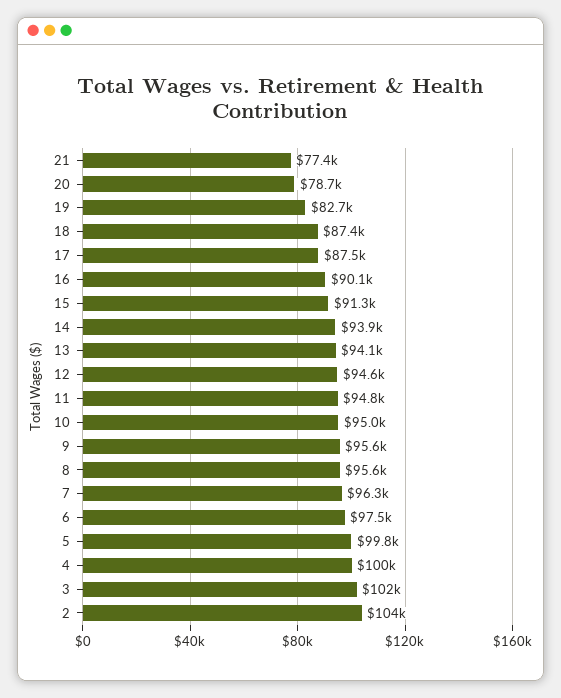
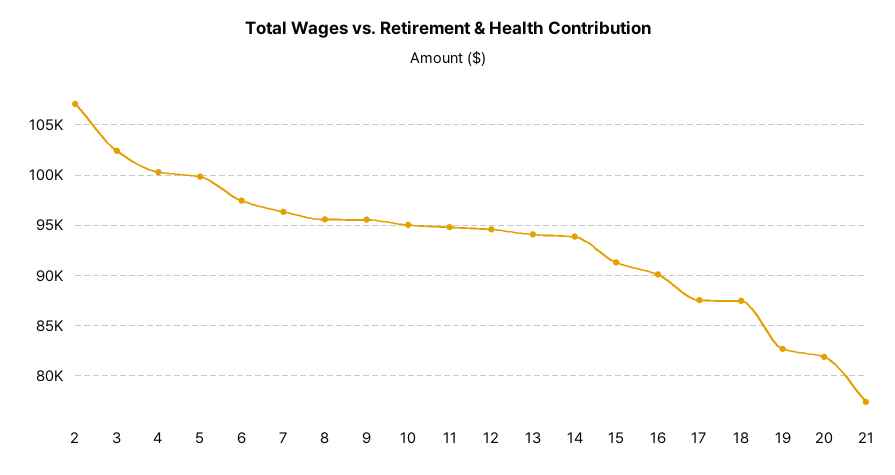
  {
    "21": 77400,
-   "20": 78700,
+   "20": 82000,
    "19": 82700,
    "18": 87400,
    "17": 87500,
    "16": 90100,
    "15": 91300,
    "14": 93900,
    "13": 94100,
    "12": 94600,
    "11": 94800,
    "10": 95000,
    "9": 95600,
    "8": 95600,
    "7": 96300,
    "6": 97500,
    "5": 99800,
    "4": 100000,
    "3": 102000,
-   "2": 104000
+   "2": 107000
  }

